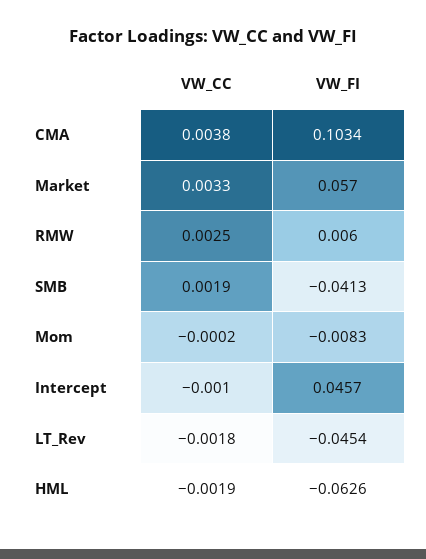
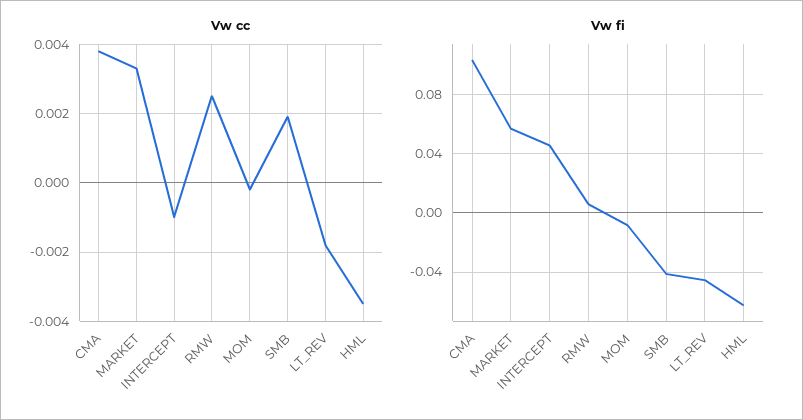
  {
    "VW_CC": {
      "CMA": 0.0038,
      "Market": 0.0033,
      "RMW": 0.0025,
      "SMB": 0.0019,
      "Mom": -0.0002,
      "Intercept": -0.001,
      "LT_Rev": -0.0018,
-     "HML": -0.0019
+     "HML": -0.0035
    },
    "VW_FI": {
      "CMA": 0.1034,
      "Market": 0.057,
      "RMW": 0.006,
      "SMB": -0.0413,
      "Mom": -0.0083,
      "Intercept": 0.0457,
      "LT_Rev": -0.0454,
      "HML": -0.0626
    }
  }

